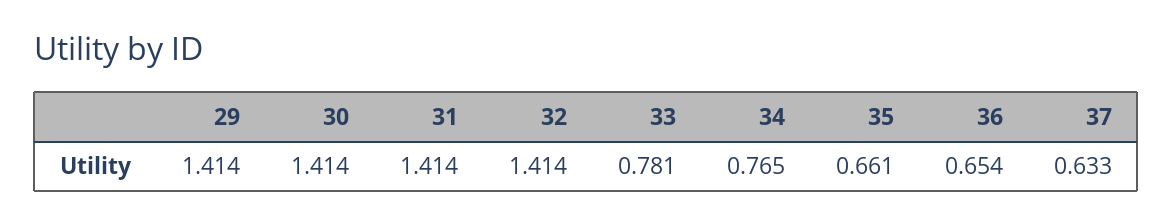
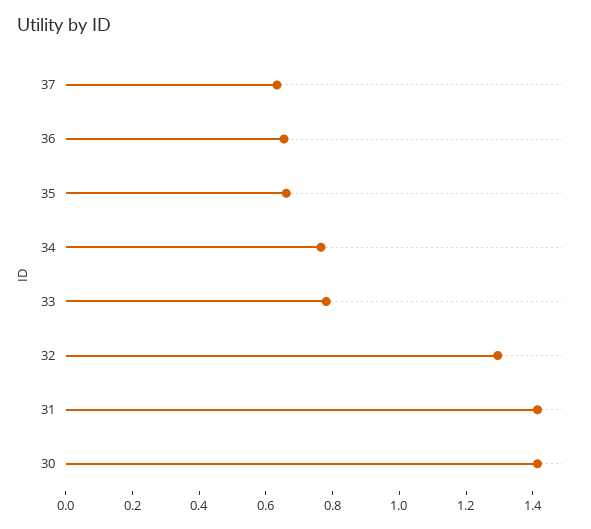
  {
-   "29": 1.414,
    "30": 1.414,
    "31": 1.414,
-   "32": 1.414,
+   "32": 1.3,
    "33": 0.781,
    "34": 0.765,
    "35": 0.661,
    "36": 0.654,
    "37": 0.633
  }

